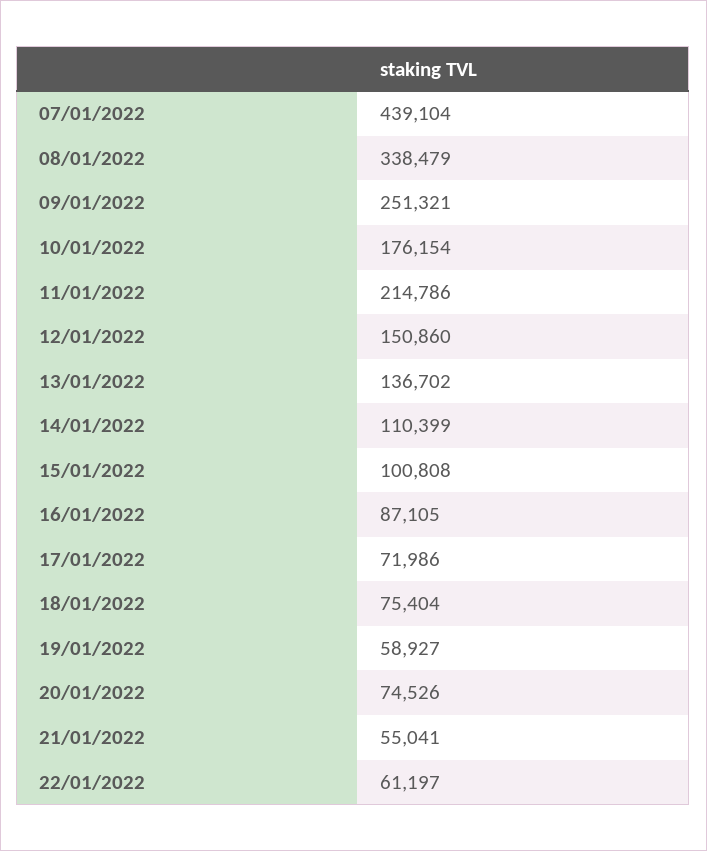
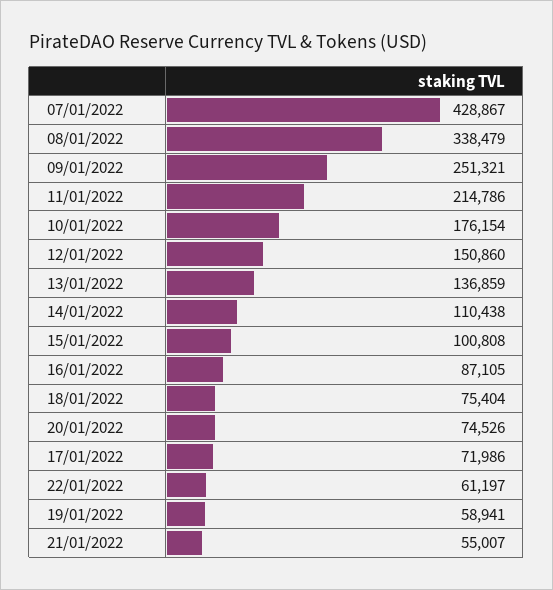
  {
-   "07/01/2022": 439104,
+   "07/01/2022": 428867,
    "08/01/2022": 338479,
    "09/01/2022": 251321,
    "10/01/2022": 176154,
    "11/01/2022": 214786,
    "12/01/2022": 150860,
-   "13/01/2022": 136702,
+   "13/01/2022": 136859,
-   "14/01/2022": 110399,
+   "14/01/2022": 110438,
    "15/01/2022": 100808,
    "16/01/2022": 87105,
    "17/01/2022": 71986,
    "18/01/2022": 75404,
-   "19/01/2022": 58927,
+   "19/01/2022": 58941,
    "20/01/2022": 74526,
-   "21/01/2022": 55041,
+   "21/01/2022": 55007,
    "22/01/2022": 61197
  }

